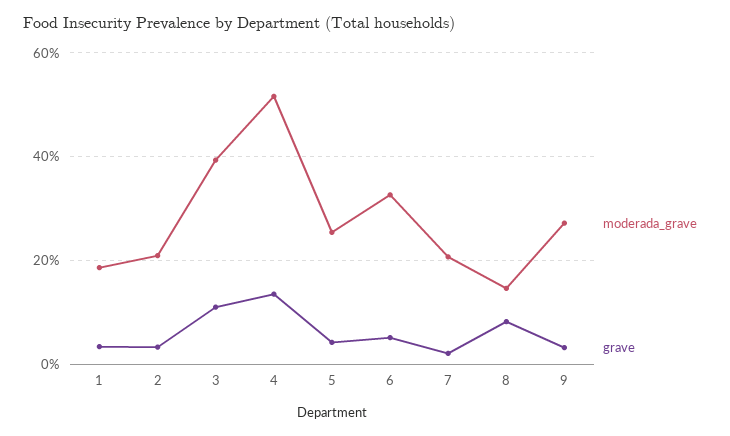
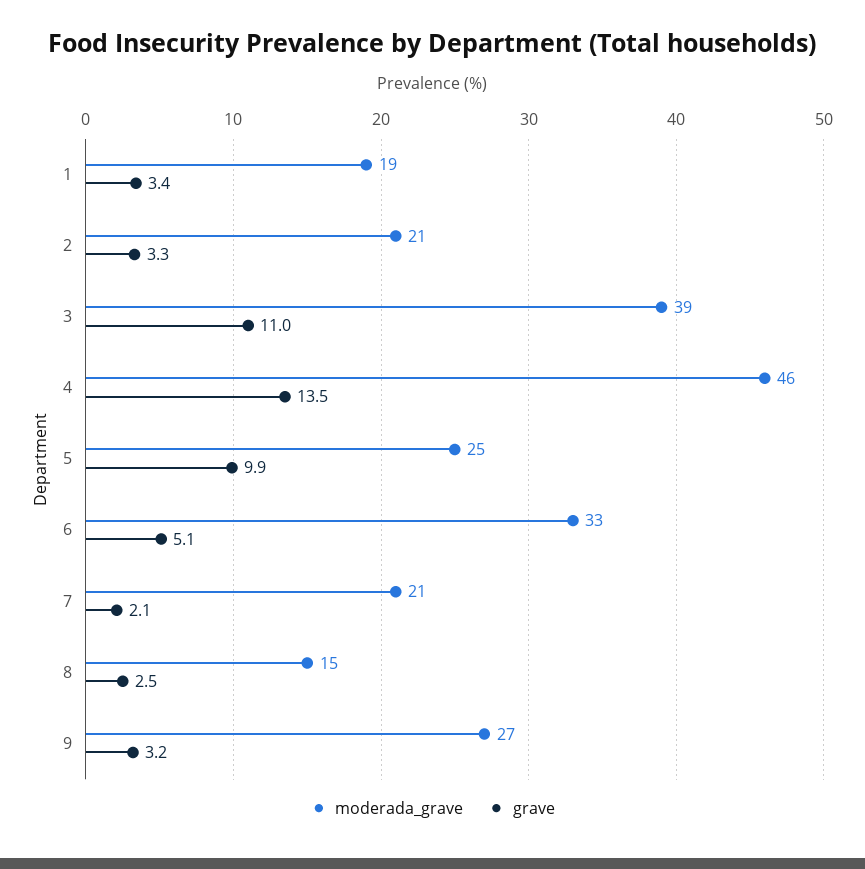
  {
    "moderada_grave": {
      "1": 19,
      "2": 21,
      "3": 39,
-     "4": 52,
+     "4": 46,
      "5": 25,
      "6": 33,
      "7": 21,
      "8": 15,
      "9": 27
    },
    "grave": {
      "1": 3.4,
      "2": 3.3,
      "3": 11,
      "4": 13.5,
-     "5": 4,
+     "5": 9.9,
      "6": 5.1,
      "7": 2.1,
-     "8": 8,
+     "8": 2.5,
      "9": 3.2
    }
  }

